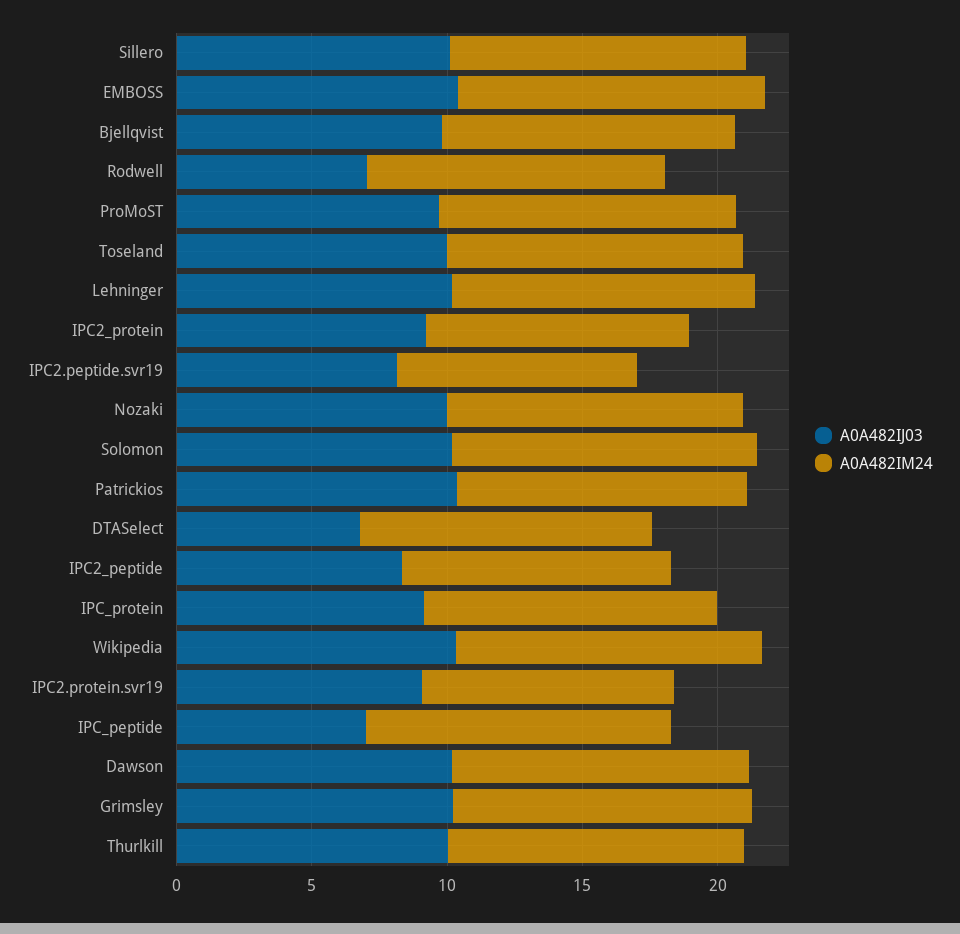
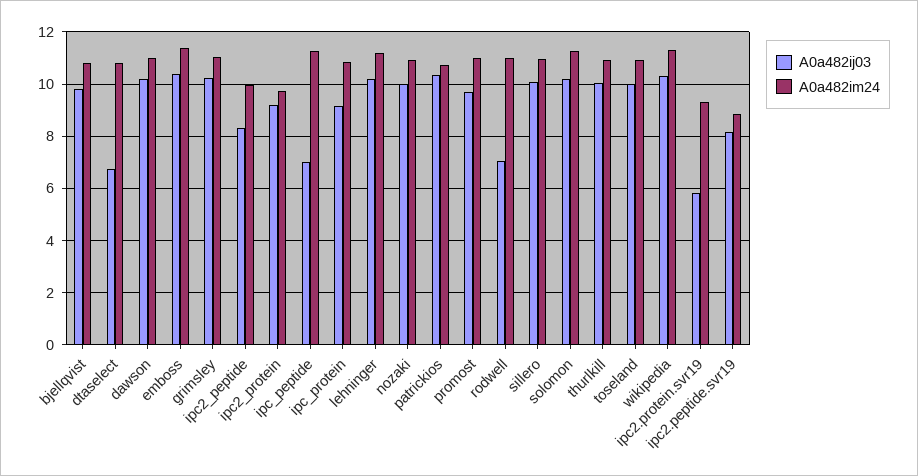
  {
    "A0A482IJ03": {
      "Sillero": 10,
      "EMBOSS": 10.5,
      "Bjellqvist": 9.75,
      "Rodwell": 7,
      "ProMoST": 9.75,
      "Toseland": 10,
      "Lehninger": 10.25,
      "IPC2_protein": 9.25,
      "IPC2.peptide.svr19": 8.25,
      "Nozaki": 10,
      "Solomon": 10.25,
      "Patrickios": 10.25,
      "DTASelect": 6.75,
      "IPC2_peptide": 8.25,
      "IPC_protein": 9.25,
      "Wikipedia": 10.25,
-     "IPC2.protein.svr19": 9,
+     "IPC2.protein.svr19": 5.75,
      "IPC_peptide": 7,
      "Dawson": 10.25,
      "Grimsley": 10.25,
      "Thurlkill": 10
    },
    "A0A482IM24": {
      "Sillero": 11,
      "EMBOSS": 11.25,
      "Bjellqvist": 10.75,
      "Rodwell": 11,
      "ProMoST": 11,
      "Toseland": 11,
      "Lehninger": 11.25,
      "IPC2_protein": 9.75,
      "IPC2.peptide.svr19": 8.75,
      "Nozaki": 11,
      "Solomon": 11.25,
      "Patrickios": 10.75,
      "DTASelect": 10.75,
      "IPC2_peptide": 10,
      "IPC_protein": 10.75,
      "Wikipedia": 11.25,
      "IPC2.protein.svr19": 9.25,
      "IPC_peptide": 11.25,
      "Dawson": 11,
      "Grimsley": 11,
      "Thurlkill": 11
    }
  }

